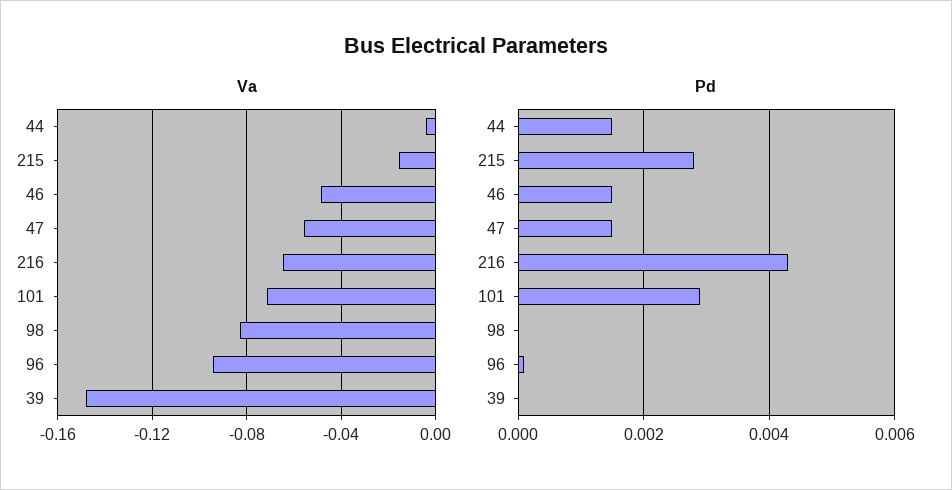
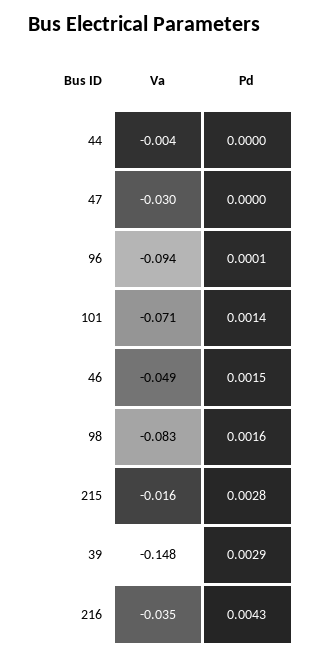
  {
    "Va": {
      "44": -0.004,
      "215": -0.016,
      "46": -0.049,
-     "47": -0.055,
+     "47": -0.03,
-     "216": -0.065,
+     "216": -0.035,
      "101": -0.071,
      "98": -0.083,
      "96": -0.094,
      "39": -0.148
    },
    "Pd": {
-     "44": 0.0015,
+     "44": 0,
      "215": 0.0028,
      "46": 0.0015,
-     "47": 0.0015,
+     "47": 0,
      "216": 0.0043,
-     "101": 0.003,
+     "101": 0.0014,
-     "98": 0,
+     "98": 0.0016,
      "96": 0.0001,
-     "39": 0
+     "39": 0.0029
    }
  }

